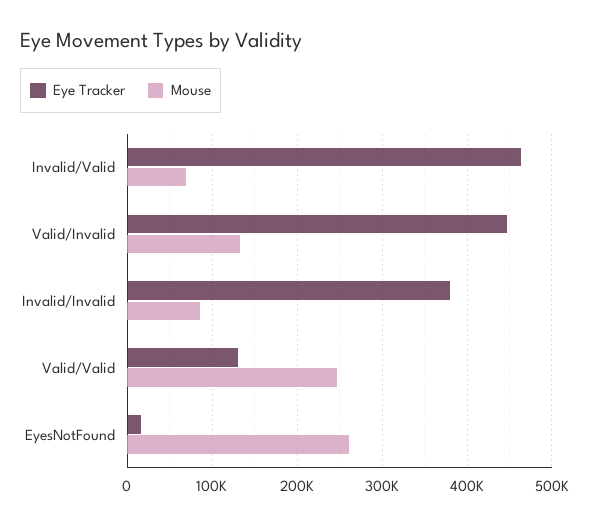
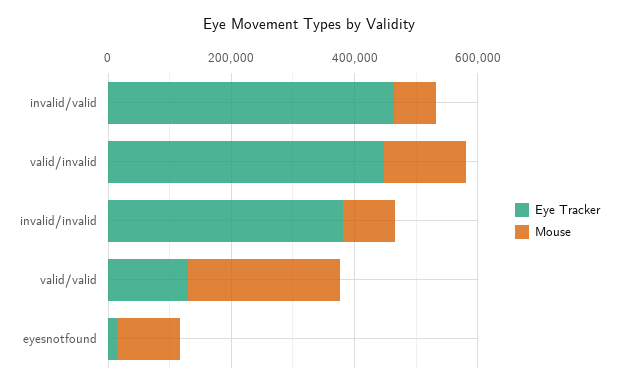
  {
    "Eye Tracker": {
      "Invalid/Valid": 460000,
      "Valid/Invalid": 450000,
      "Invalid/Invalid": 380000,
      "Valid/Valid": 130000,
      "EyesNotFound": 20000
    },
    "Mouse": {
      "Invalid/Valid": 70000,
      "Valid/Invalid": 130000,
      "Invalid/Invalid": 90000,
      "Valid/Valid": 250000,
-     "EyesNotFound": 260000
+     "EyesNotFound": 100000
    }
  }

